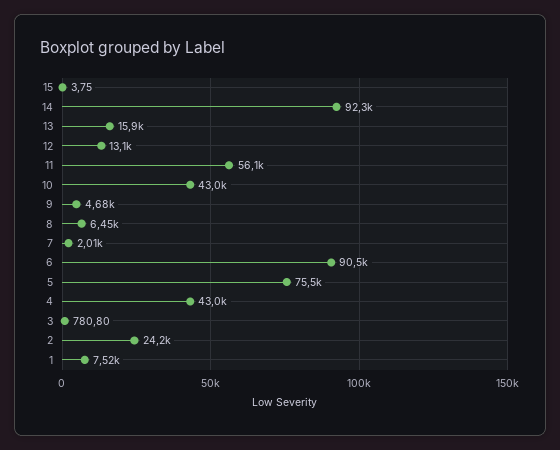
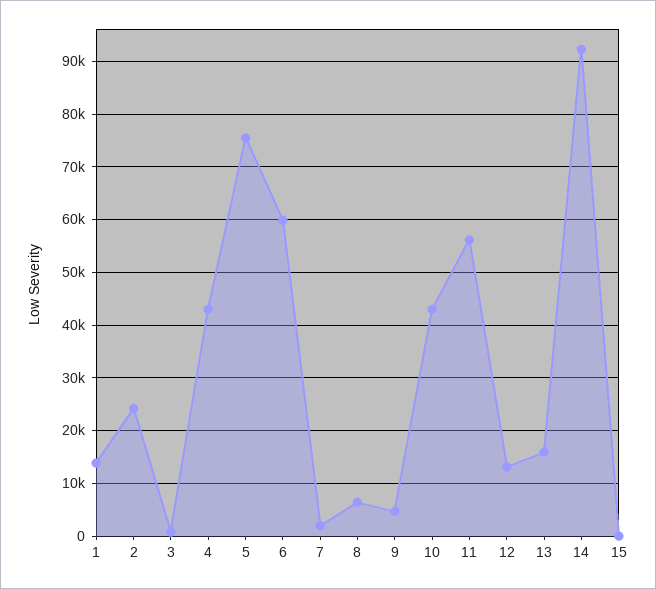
  {
    "15": 3.75,
    "14": 92300,
    "13": 15900,
    "12": 13100,
    "11": 56100,
    "10": 43000,
    "9": 4680,
    "8": 6450,
    "7": 2010,
-   "6": 90500,
+   "6": 60000,
    "5": 75500,
    "4": 43000,
    "3": 780.8,
    "2": 24200,
-   "1": 7520
+   "1": 14000
  }

